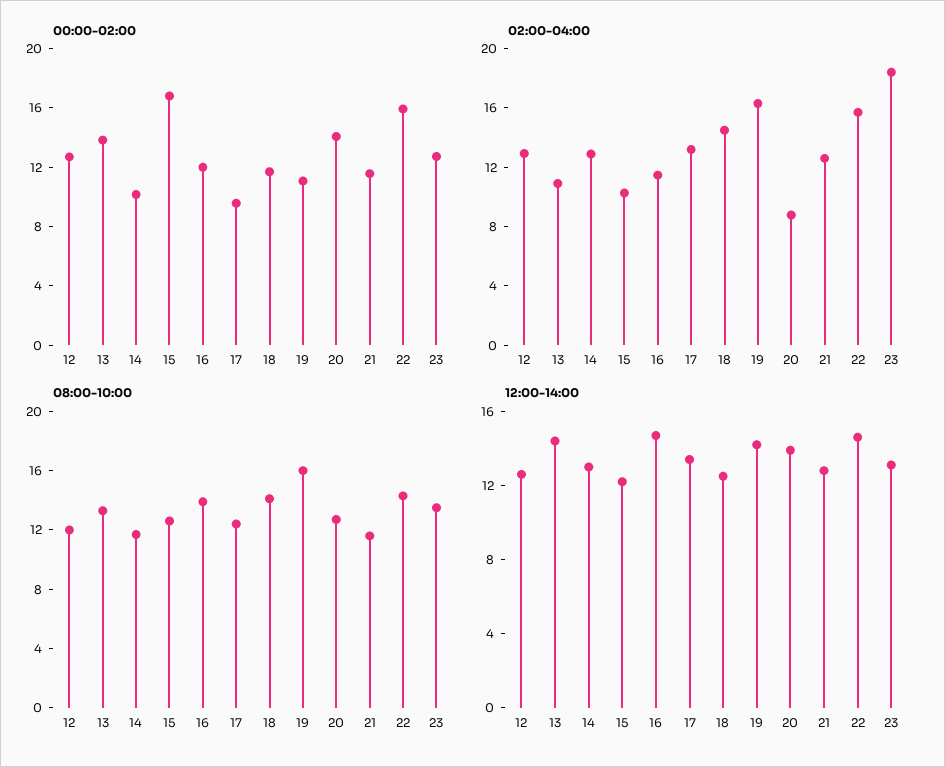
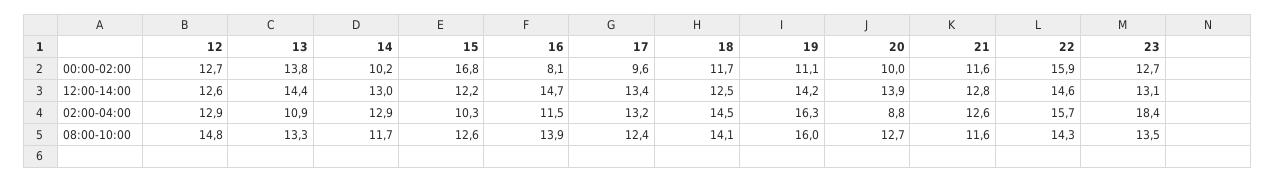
  {
    "00:00-02:00": {
      "12": 12.7,
      "13": 13.8,
      "14": 10.2,
      "15": 16.8,
-     "16": 12,
+     "16": 8.1,
      "17": 9.6,
      "18": 11.7,
      "19": 11.1,
-     "20": 14,
+     "20": 10,
      "21": 11.6,
      "22": 15.9,
      "23": 12.7
    },
    "02:00-04:00": {
      "12": 12.9,
      "13": 10.9,
      "14": 12.9,
      "15": 10.3,
      "16": 11.5,
      "17": 13.2,
      "18": 14.5,
      "19": 16.3,
      "20": 8.8,
      "21": 12.6,
      "22": 15.7,
      "23": 18.4
    },
    "08:00-10:00": {
-     "12": 12,
+     "12": 14.8,
      "13": 13.3,
      "14": 11.7,
      "15": 12.6,
      "16": 13.9,
      "17": 12.4,
      "18": 14.1,
      "19": 16,
      "20": 12.7,
      "21": 11.6,
      "22": 14.3,
      "23": 13.5
    },
    "12:00-14:00": {
      "12": 12.6,
      "13": 14.4,
      "14": 13,
      "15": 12.2,
      "16": 14.7,
      "17": 13.4,
      "18": 12.5,
      "19": 14.2,
      "20": 13.9,
      "21": 12.8,
      "22": 14.6,
      "23": 13.1
    }
  }

